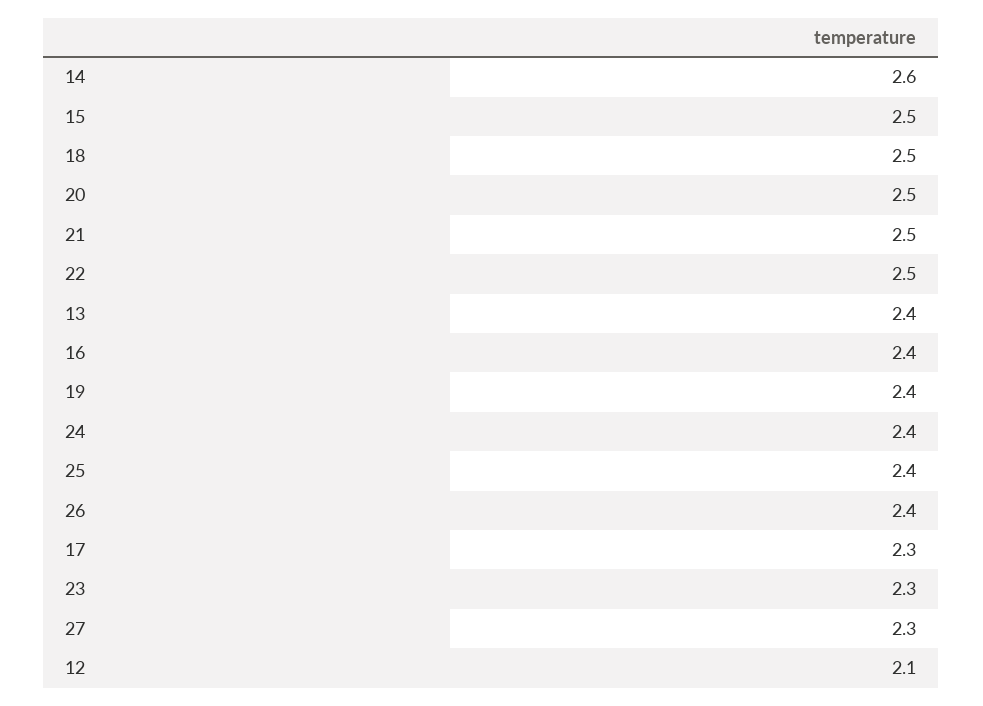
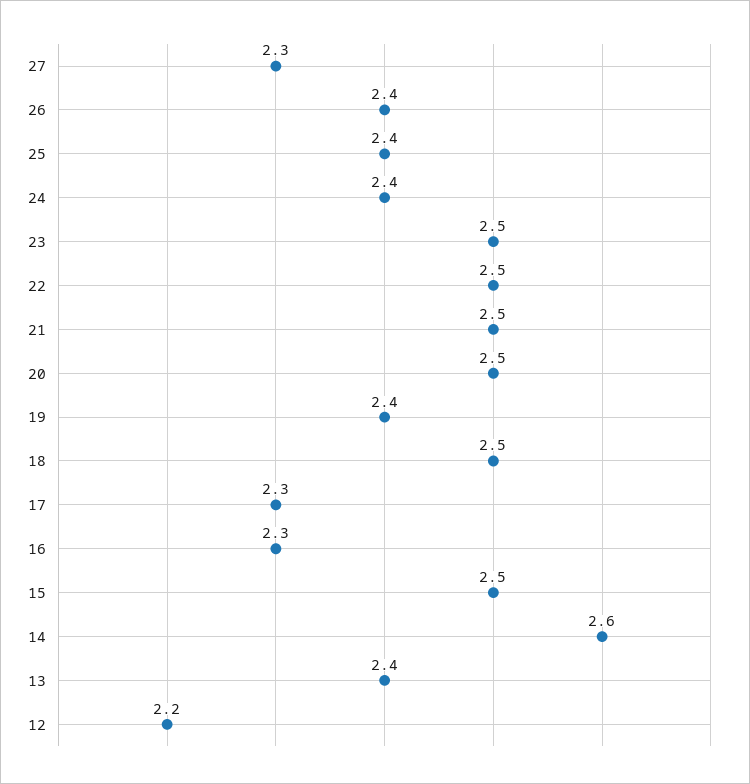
  {
    "14": 2.6,
    "15": 2.5,
    "18": 2.5,
    "20": 2.5,
    "21": 2.5,
    "22": 2.5,
    "13": 2.4,
-   "16": 2.4,
+   "16": 2.3,
    "19": 2.4,
    "24": 2.4,
    "25": 2.4,
    "26": 2.4,
    "17": 2.3,
-   "23": 2.3,
+   "23": 2.5,
    "27": 2.3,
-   "12": 2.1
+   "12": 2.2
  }

